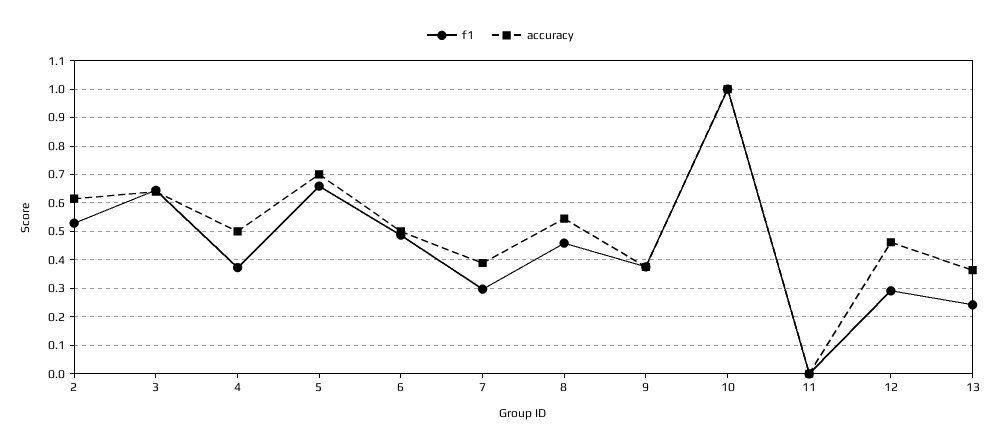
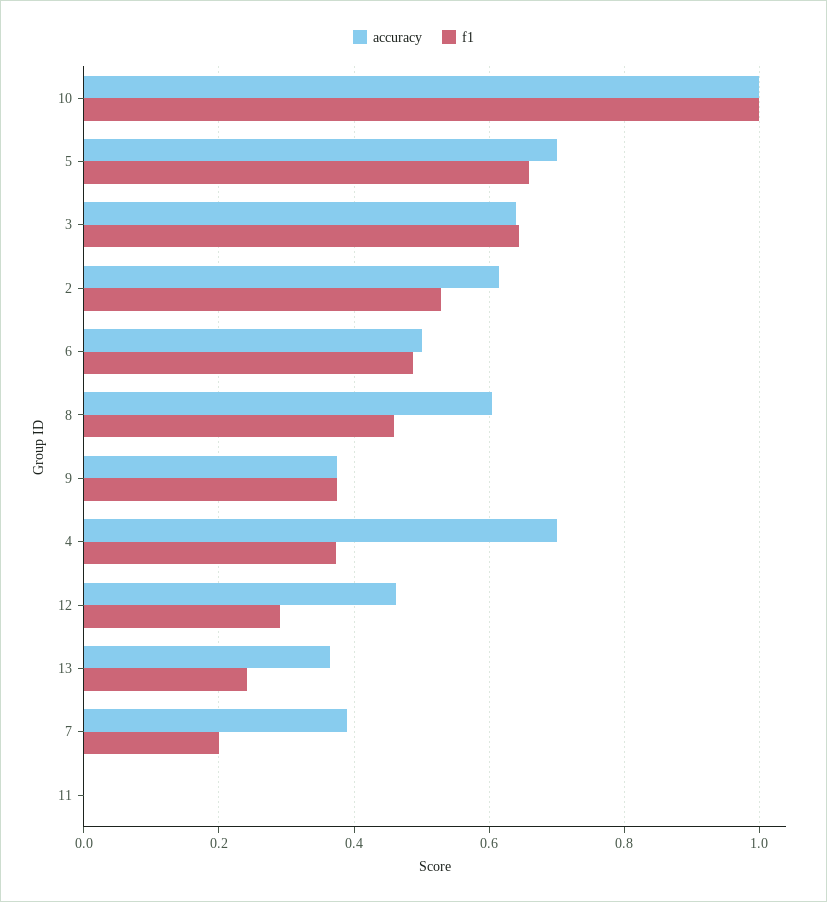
  {
    "f1": {
      "2": 0.52,
      "3": 0.64,
      "4": 0.38,
      "5": 0.66,
      "6": 0.48,
-     "7": 0.3,
+     "7": 0.2,
      "8": 0.46,
      "9": 0.38,
      "10": 1,
      "11": 0,
      "12": 0.3,
      "13": 0.24
    },
    "accuracy": {
      "2": 0.62,
      "3": 0.64,
-     "4": 0.5,
+     "4": 0.7,
      "5": 0.7,
      "6": 0.5,
      "7": 0.38,
-     "8": 0.55,
+     "8": 0.6,
      "9": 0.38,
      "10": 1,
      "11": 0,
      "12": 0.46,
      "13": 0.36
    }
  }

